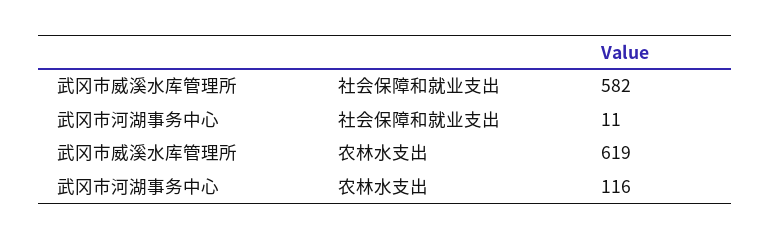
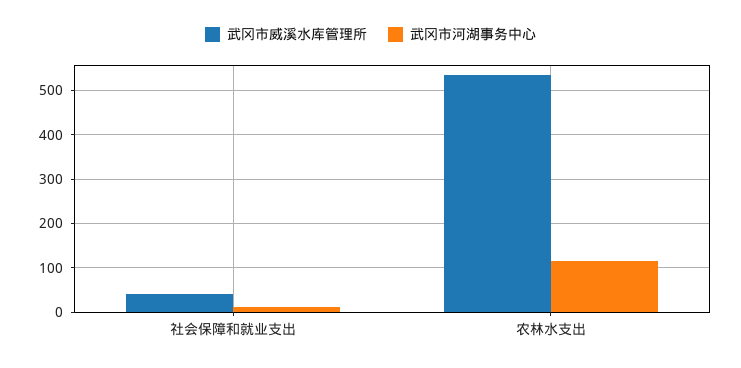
  {
    "武冈市威溪水库管理所": {
-     "社会保障和就业支出": 582,
+     "社会保障和就业支出": 40,
-     "农林水支出": 619
+     "农林水支出": 540
    },
    "武冈市河湖事务中心": {
      "社会保障和就业支出": 11,
      "农林水支出": 116
    }
  }

